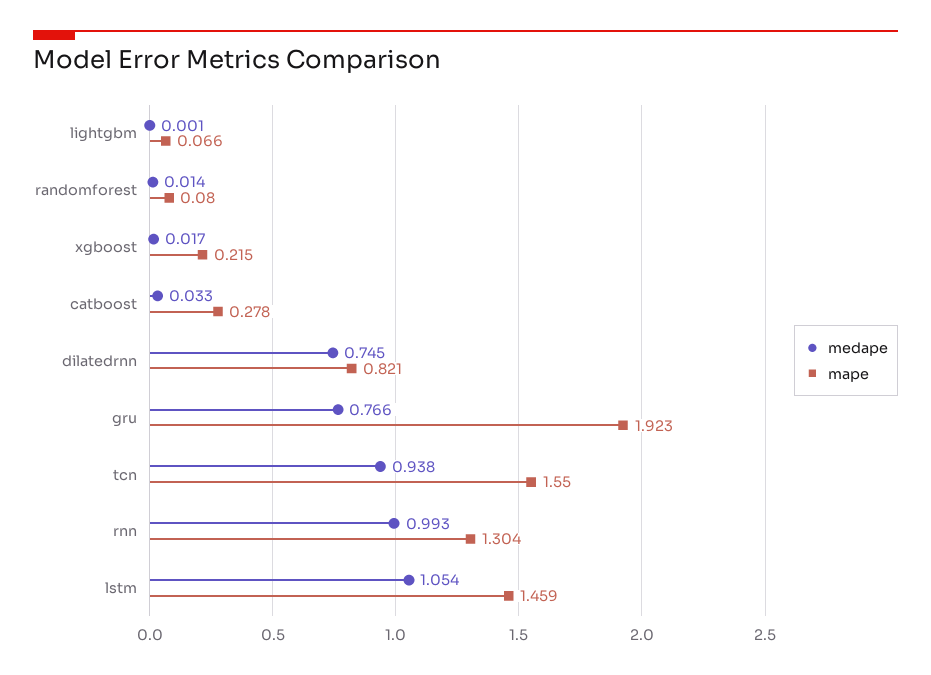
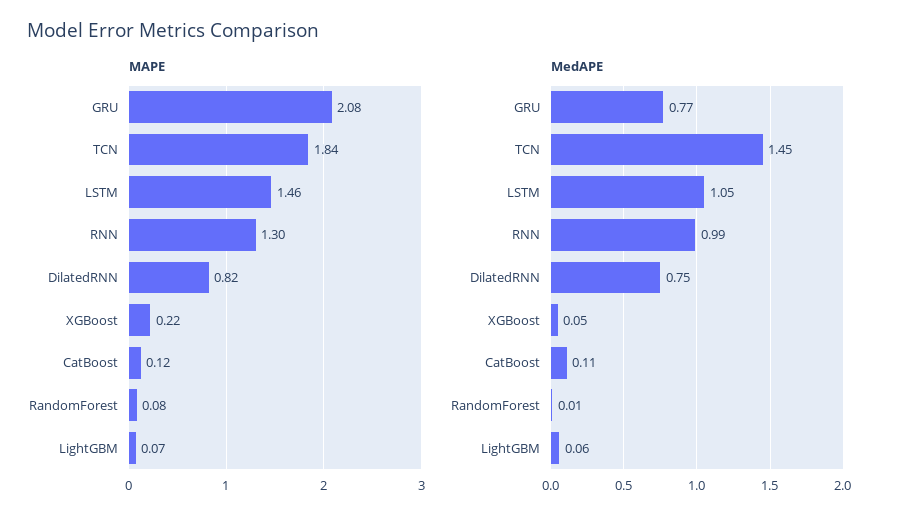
  {
    "medape": {
-     "lightgbm": 0.001,
+     "lightgbm": 0.06,
      "randomforest": 0.014,
-     "xgboost": 0.017,
+     "xgboost": 0.05,
-     "catboost": 0.033,
+     "catboost": 0.11,
      "dilatedrnn": 0.745,
      "gru": 0.766,
-     "tcn": 0.938,
+     "tcn": 1.45,
      "rnn": 0.993,
      "lstm": 1.054
    },
    "mape": {
      "lightgbm": 0.066,
      "randomforest": 0.08,
      "xgboost": 0.215,
-     "catboost": 0.278,
+     "catboost": 0.12,
      "dilatedrnn": 0.821,
-     "gru": 1.923,
+     "gru": 2.08,
-     "tcn": 1.55,
+     "tcn": 1.84,
      "rnn": 1.304,
      "lstm": 1.459
    }
  }

